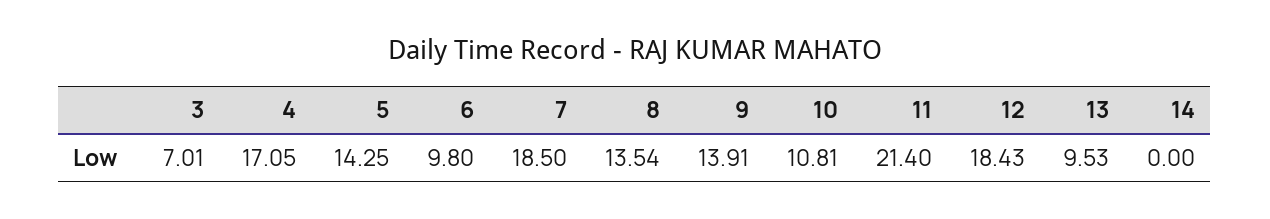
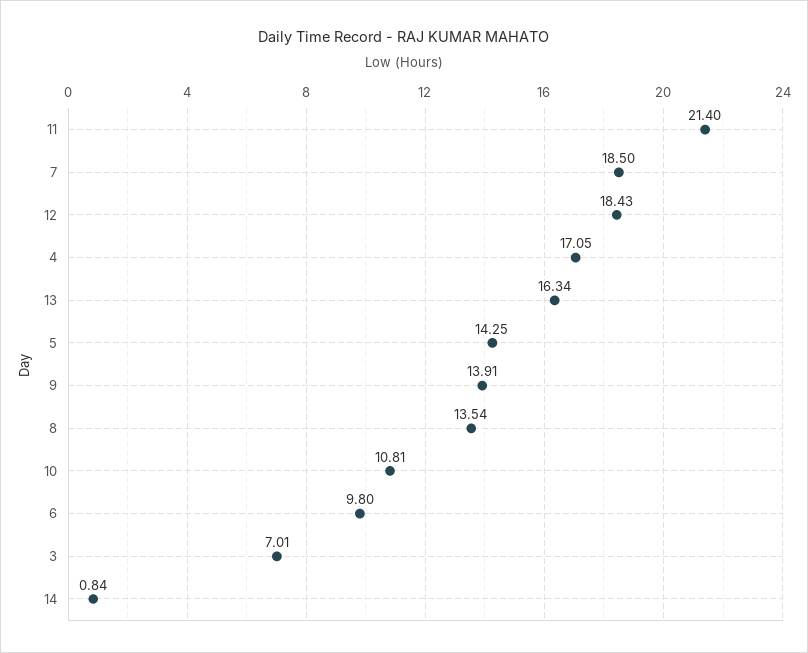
  {
    "3": 7.01,
    "4": 17.05,
    "5": 14.25,
    "6": 9.8,
    "7": 18.5,
    "8": 13.54,
    "9": 13.91,
    "10": 10.81,
    "11": 21.4,
    "12": 18.43,
-   "13": 9.53,
+   "13": 16.34,
-   "14": 0
+   "14": 0.84
  }

